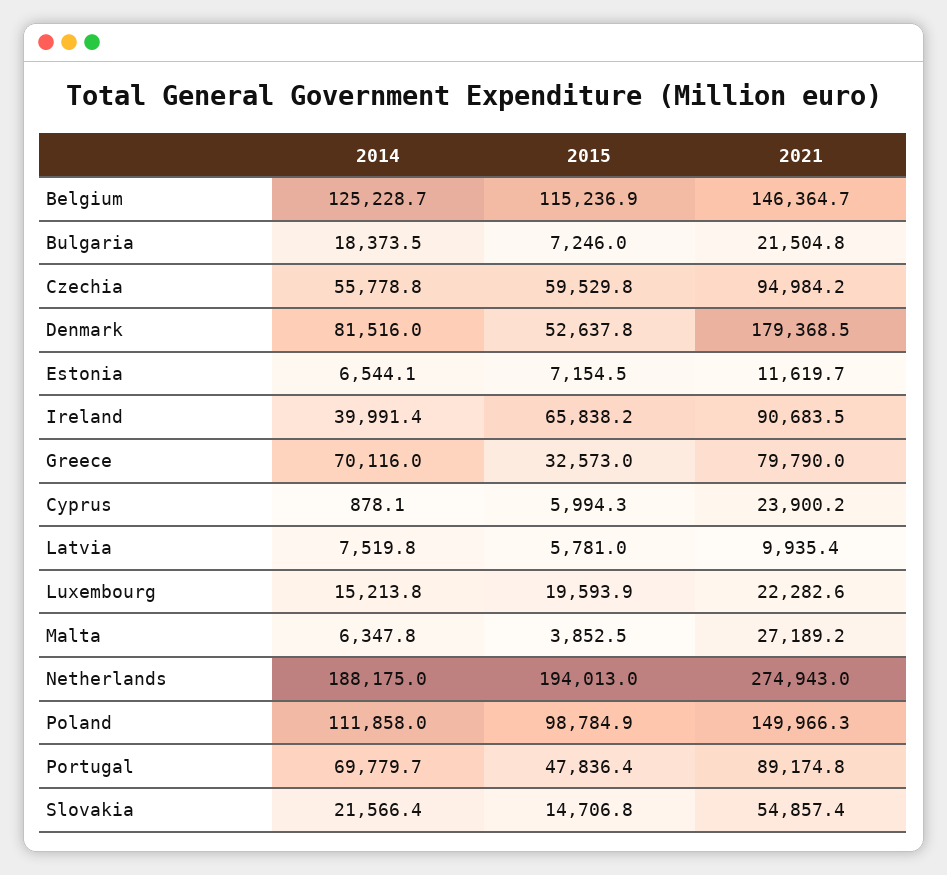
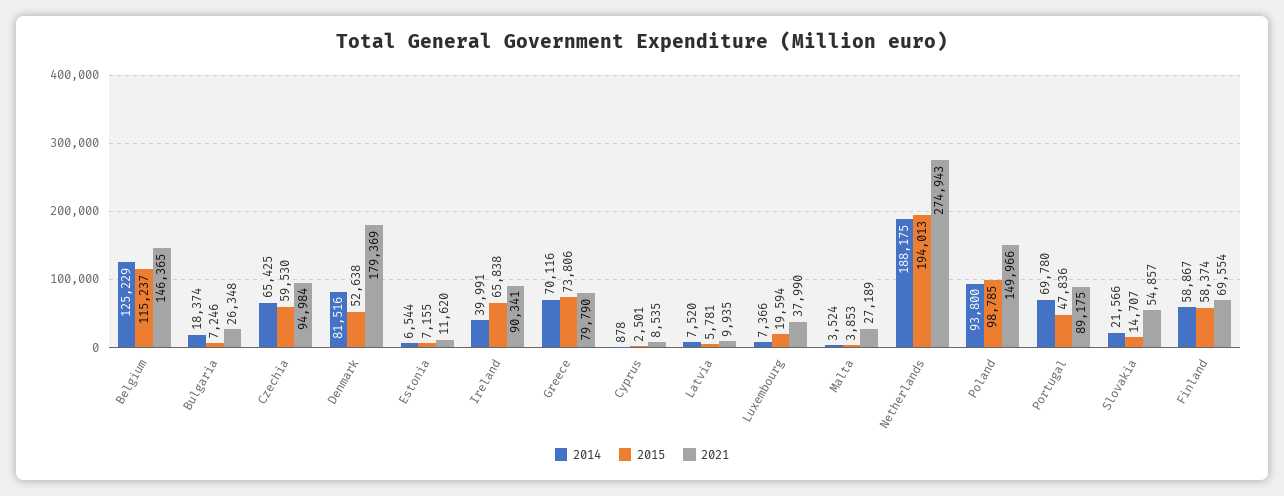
  {
    "2014": {
      "Belgium": 125228.7,
      "Bulgaria": 18373.5,
-     "Czechia": 55778.8,
+     "Czechia": 65425,
      "Denmark": 81516,
      "Estonia": 6544.1,
      "Ireland": 39991.4,
      "Greece": 70116,
      "Cyprus": 878.1,
      "Latvia": 7519.8,
-     "Luxembourg": 15213.8,
+     "Luxembourg": 7366,
-     "Malta": 6347.8,
+     "Malta": 3524,
      "Netherlands": 188175,
-     "Poland": 111858,
+     "Poland": 93800,
      "Portugal": 69779.7,
-     "Slovakia": 21566.4
+     "Slovakia": 21566.4,
+     "Finland": 58867
    },
    "2015": {
      "Belgium": 115236.9,
      "Bulgaria": 7246,
      "Czechia": 59529.8,
      "Denmark": 52637.8,
      "Estonia": 7154.5,
      "Ireland": 65838.2,
-     "Greece": 32573,
+     "Greece": 73806,
-     "Cyprus": 5994.3,
+     "Cyprus": 2501,
      "Latvia": 5781,
      "Luxembourg": 19593.9,
      "Malta": 3852.5,
      "Netherlands": 194013,
      "Poland": 98784.9,
      "Portugal": 47836.4,
-     "Slovakia": 14706.8
+     "Slovakia": 14706.8,
+     "Finland": 58374
    },
    "2021": {
      "Belgium": 146364.7,
-     "Bulgaria": 21504.8,
+     "Bulgaria": 26348,
      "Czechia": 94984.2,
      "Denmark": 179368.5,
      "Estonia": 11619.7,
-     "Ireland": 90683.5,
+     "Ireland": 90341,
      "Greece": 79790,
-     "Cyprus": 23900.2,
+     "Cyprus": 8535,
      "Latvia": 9935.4,
-     "Luxembourg": 22282.6,
+     "Luxembourg": 37990,
      "Malta": 27189.2,
      "Netherlands": 274943,
      "Poland": 149966.3,
      "Portugal": 89174.8,
-     "Slovakia": 54857.4
+     "Slovakia": 54857.4,
+     "Finland": 69554
    }
  }

